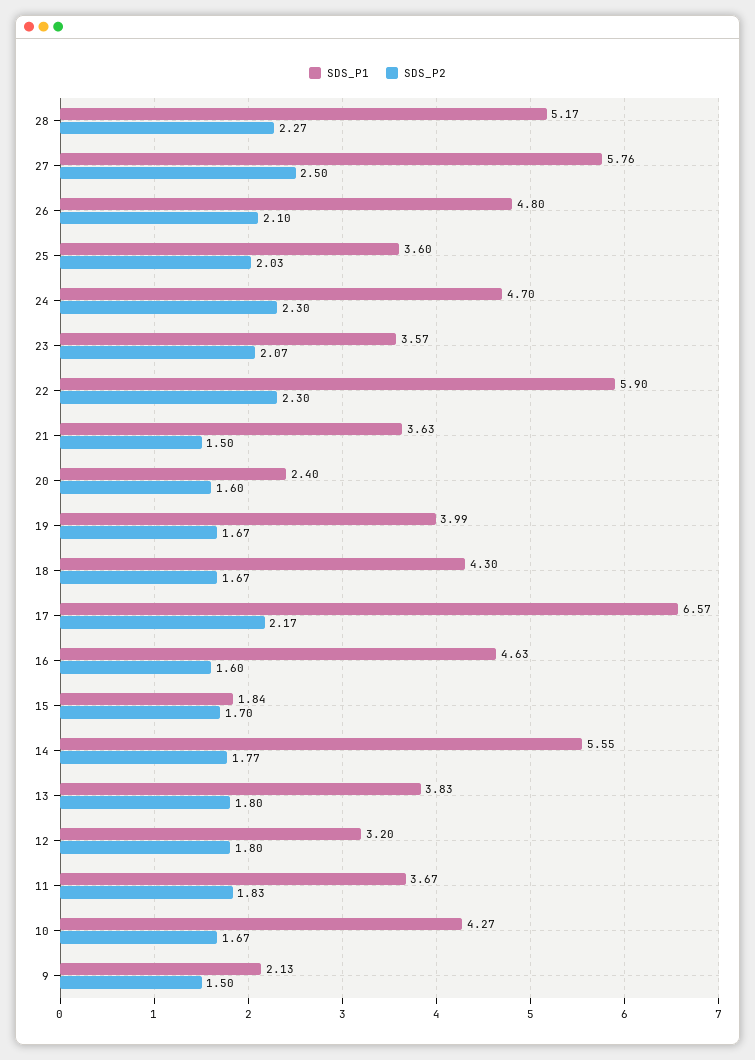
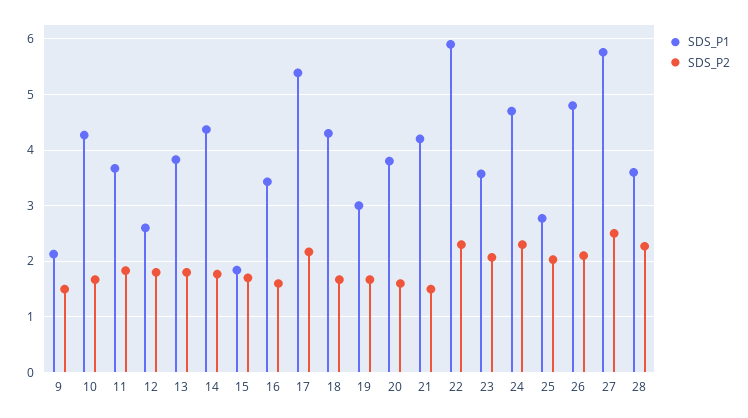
  {
    "SDS_P1": {
-     "28": 5.17,
+     "28": 3.6,
      "27": 5.76,
      "26": 4.8,
-     "25": 3.6,
+     "25": 2.8,
      "24": 4.7,
      "23": 3.57,
      "22": 5.9,
-     "21": 3.63,
+     "21": 4.2,
-     "20": 2.4,
+     "20": 3.8,
-     "19": 3.99,
+     "19": 3,
      "18": 4.3,
-     "17": 6.57,
+     "17": 5.4,
-     "16": 4.63,
+     "16": 3.4,
      "15": 1.84,
-     "14": 5.55,
+     "14": 4.4,
      "13": 3.83,
-     "12": 3.2,
+     "12": 2.6,
      "11": 3.67,
      "10": 4.27,
      "9": 2.13
    },
    "SDS_P2": {
      "28": 2.27,
      "27": 2.5,
      "26": 2.1,
      "25": 2.03,
      "24": 2.3,
      "23": 2.07,
      "22": 2.3,
      "21": 1.5,
      "20": 1.6,
      "19": 1.67,
      "18": 1.67,
      "17": 2.17,
      "16": 1.6,
      "15": 1.7,
      "14": 1.77,
      "13": 1.8,
      "12": 1.8,
      "11": 1.83,
      "10": 1.67,
      "9": 1.5
    }
  }

